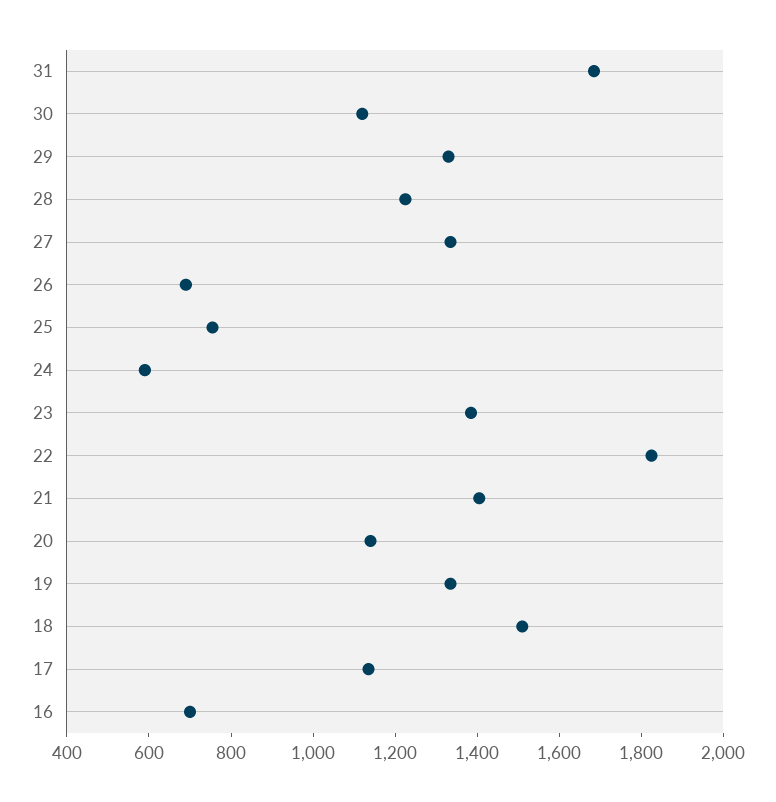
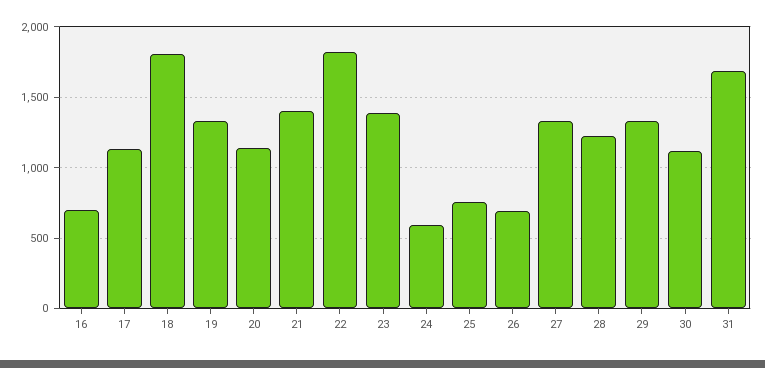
  {
    "31": 1700,
    "30": 1100,
    "29": 1350,
    "28": 1250,
    "27": 1350,
    "26": 700,
    "25": 750,
    "24": 600,
    "23": 1400,
    "22": 1850,
    "21": 1400,
    "20": 1150,
    "19": 1350,
-   "18": 1500,
+   "18": 1800,
    "17": 1150,
    "16": 700
  }

